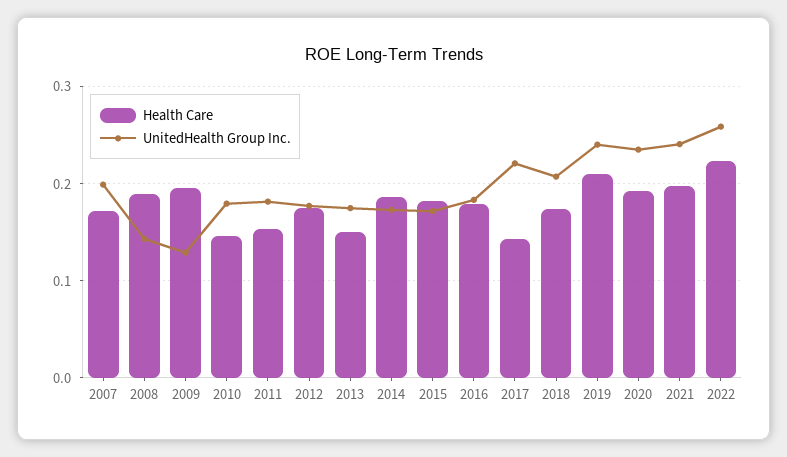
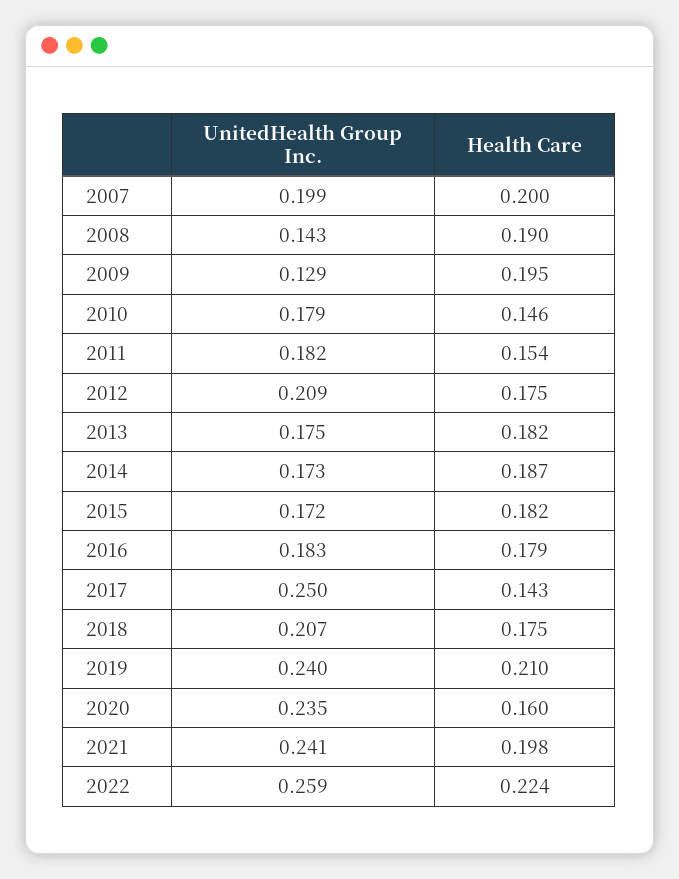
  {
    "Health Care": {
-     "2007": 0.17,
+     "2007": 0.2,
      "2008": 0.19,
      "2009": 0.195,
      "2010": 0.146,
      "2011": 0.154,
      "2012": 0.175,
-     "2013": 0.15,
+     "2013": 0.182,
      "2014": 0.187,
      "2015": 0.182,
      "2016": 0.179,
      "2017": 0.143,
      "2018": 0.175,
      "2019": 0.21,
-     "2020": 0.19,
+     "2020": 0.16,
      "2021": 0.198,
      "2022": 0.224
    },
    "UnitedHealth Group Inc.": {
      "2007": 0.199,
      "2008": 0.143,
      "2009": 0.129,
      "2010": 0.179,
      "2011": 0.182,
-     "2012": 0.18,
+     "2012": 0.209,
      "2013": 0.175,
      "2014": 0.173,
      "2015": 0.172,
      "2016": 0.183,
-     "2017": 0.22,
+     "2017": 0.25,
      "2018": 0.207,
      "2019": 0.24,
      "2020": 0.235,
      "2021": 0.241,
      "2022": 0.259
    }
  }

